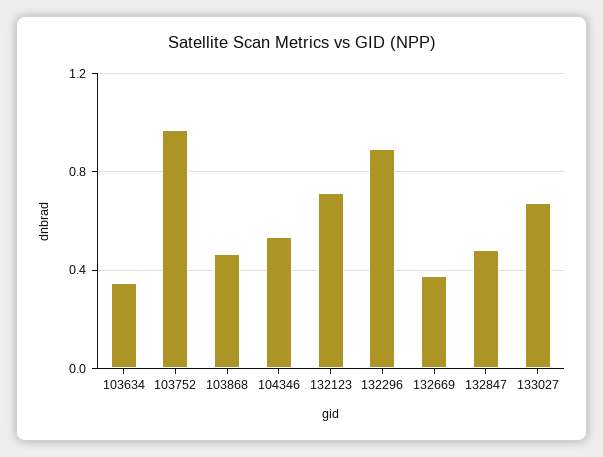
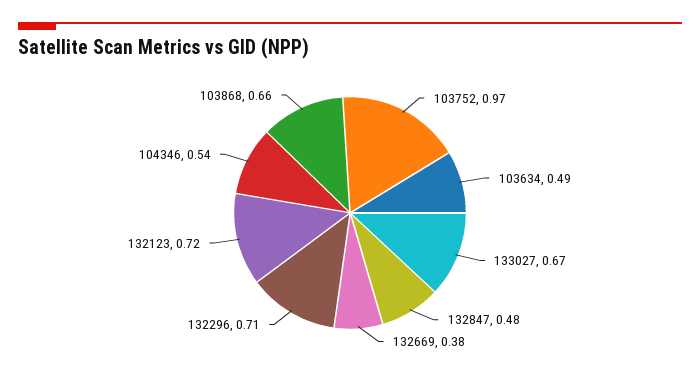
  {
-   "103634": 0.35,
+   "103634": 0.49,
    "103752": 0.97,
-   "103868": 0.45,
+   "103868": 0.66,
    "104346": 0.54,
    "132123": 0.72,
-   "132296": 0.9,
+   "132296": 0.71,
    "132669": 0.38,
    "132847": 0.48,
    "133027": 0.67
  }

